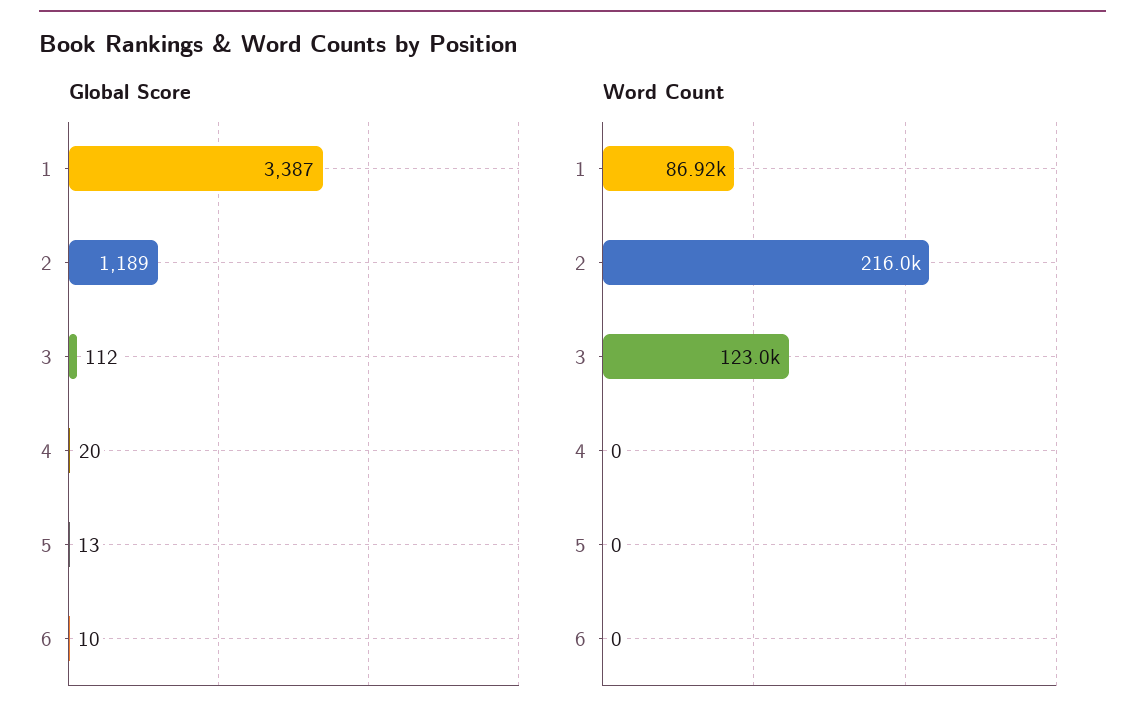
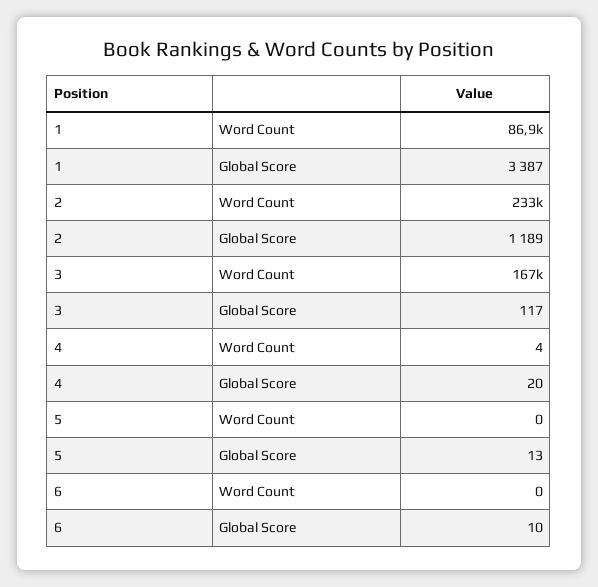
  {
    "Global Score": {
      "1": 3387,
      "2": 1189,
-     "3": 112,
+     "3": 117,
      "4": 20,
      "5": 13,
      "6": 10
    },
    "Word Count": {
      "1": 86920,
-     "2": 216000,
+     "2": 233000,
-     "3": 123000,
+     "3": 167000,
-     "4": 0,
+     "4": 4,
      "5": 0,
      "6": 0
    }
  }

